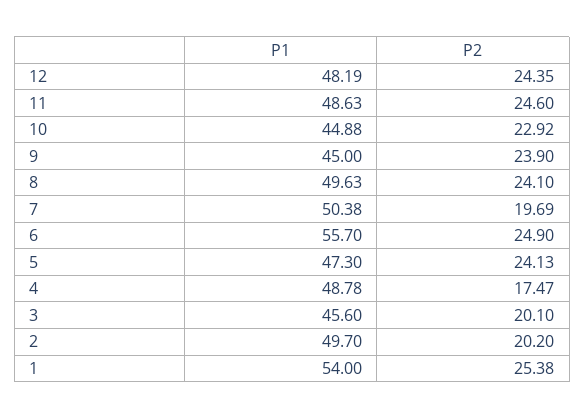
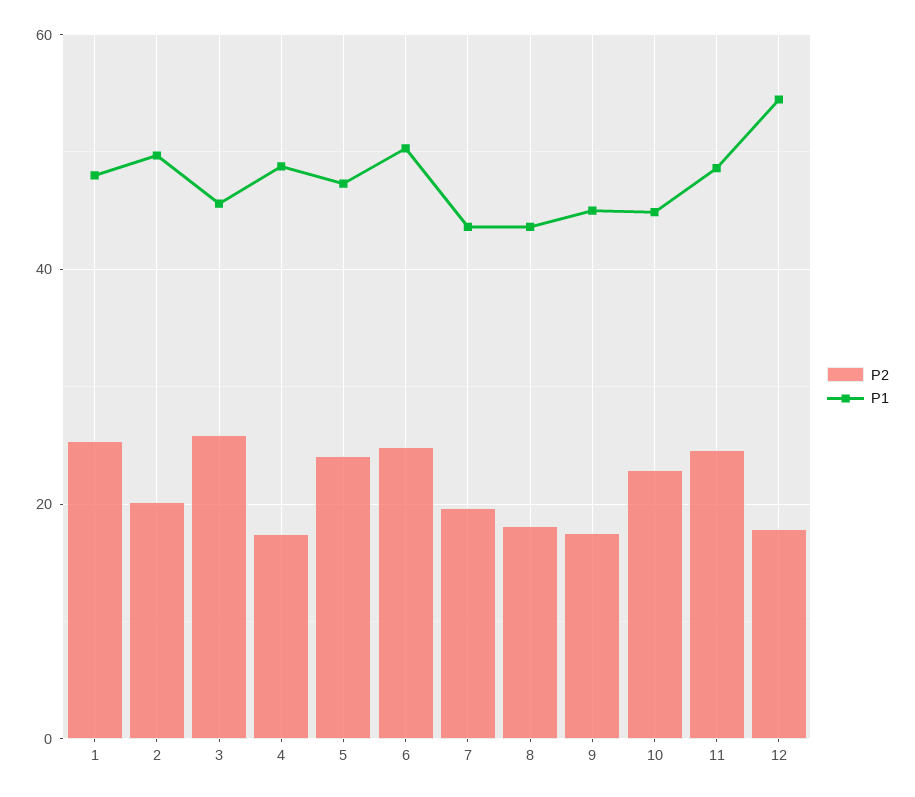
  {
    "P1": {
-     "12": 48.19,
+     "12": 54,
      "11": 48.63,
      "10": 44.88,
      "9": 45,
-     "8": 49.63,
+     "8": 44,
-     "7": 50.38,
+     "7": 44,
-     "6": 55.7,
+     "6": 50,
      "5": 47.3,
      "4": 48.78,
      "3": 45.6,
      "2": 49.7,
-     "1": 54
+     "1": 48
    },
    "P2": {
-     "12": 24.35,
+     "12": 18,
      "11": 24.6,
      "10": 22.92,
-     "9": 23.9,
+     "9": 18,
-     "8": 24.1,
+     "8": 18,
      "7": 19.69,
      "6": 24.9,
      "5": 24.13,
      "4": 17.47,
-     "3": 20.1,
+     "3": 26,
      "2": 20.2,
      "1": 25.38
    }
  }

